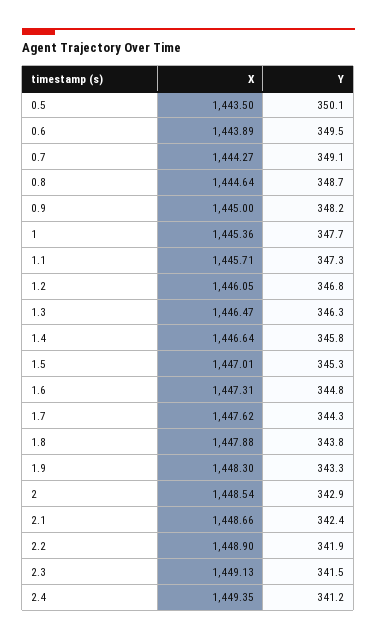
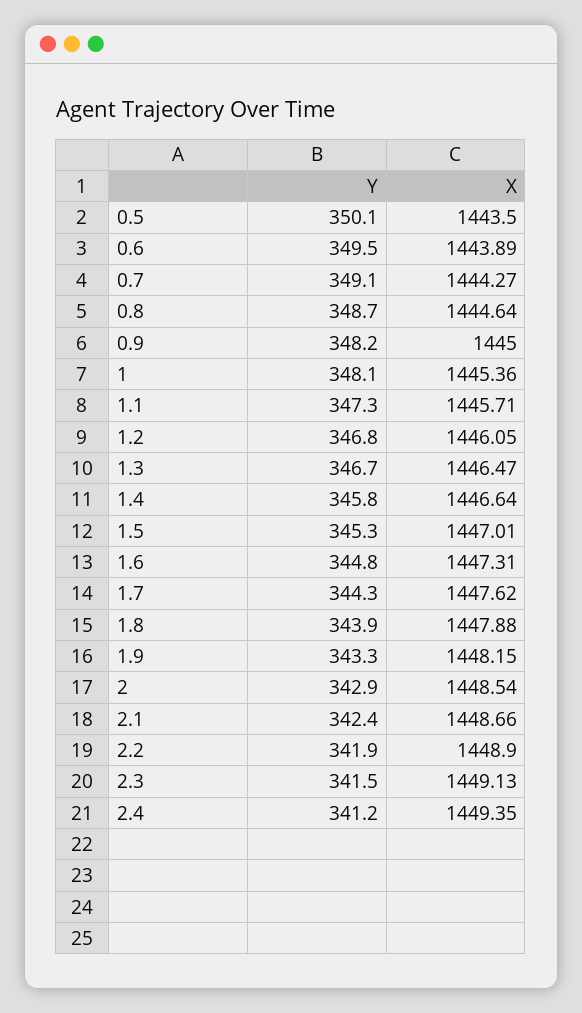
  {
    "X": {
      "0.5": 1443.5,
      "0.6": 1443.89,
      "0.7": 1444.27,
      "0.8": 1444.64,
      "0.9": 1445,
      "1": 1445.36,
      "1.1": 1445.71,
      "1.2": 1446.05,
      "1.3": 1446.47,
      "1.4": 1446.64,
      "1.5": 1447.01,
      "1.6": 1447.31,
      "1.7": 1447.62,
      "1.8": 1447.88,
-     "1.9": 1448.3,
+     "1.9": 1448.15,
      "2": 1448.54,
      "2.1": 1448.66,
      "2.2": 1448.9,
      "2.3": 1449.13,
      "2.4": 1449.35
    },
    "Y": {
      "0.5": 350.1,
      "0.6": 349.5,
      "0.7": 349.1,
      "0.8": 348.7,
      "0.9": 348.2,
-     "1": 347.7,
+     "1": 348.1,
      "1.1": 347.3,
      "1.2": 346.8,
-     "1.3": 346.3,
+     "1.3": 346.7,
      "1.4": 345.8,
      "1.5": 345.3,
      "1.6": 344.8,
      "1.7": 344.3,
-     "1.8": 343.8,
+     "1.8": 343.9,
      "1.9": 343.3,
      "2": 342.9,
      "2.1": 342.4,
      "2.2": 341.9,
      "2.3": 341.5,
      "2.4": 341.2
    }
  }

